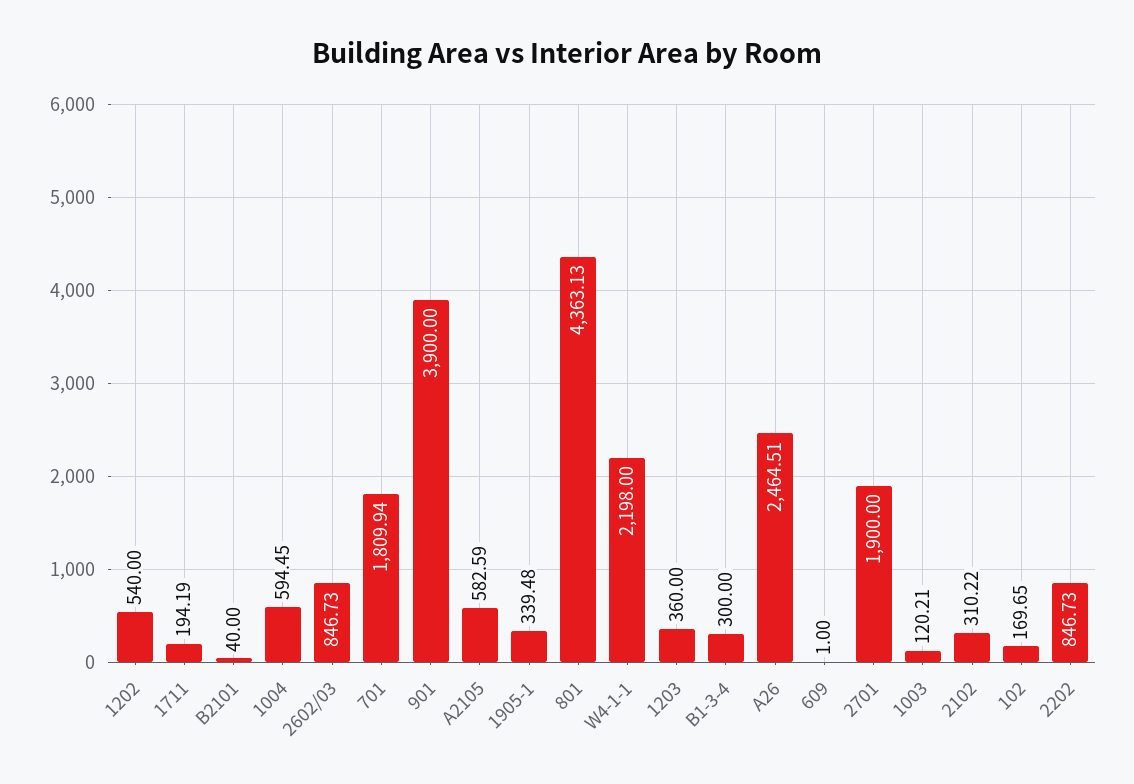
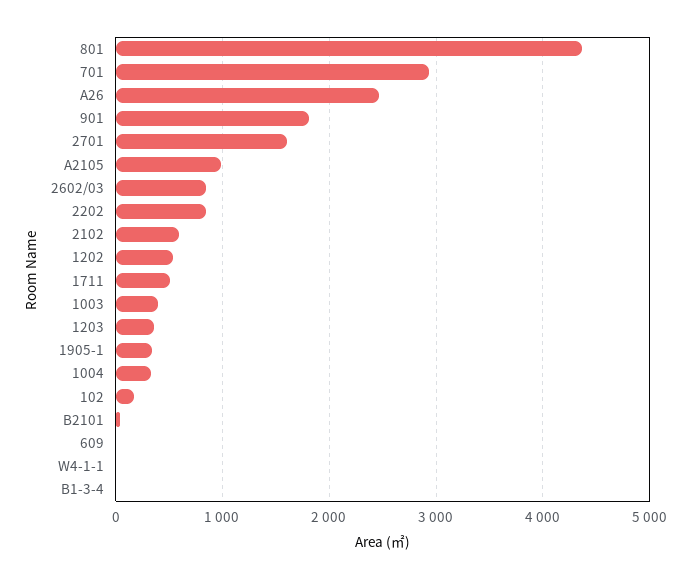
  {
    "1202": 540,
-   "1711": 194.19,
+   "1711": 500,
    "B2101": 40,
-   "1004": 594.45,
+   "1004": 300,
    "2602/03": 846.73,
-   "701": 1809.94,
+   "701": 2900,
-   "901": 3900,
+   "901": 1800,
-   "A2105": 582.59,
+   "A2105": 1000,
    "1905-1": 339.48,
    "801": 4363.13,
-   "W4-1-1": 2198,
+   "W4-1-1": 0,
    "1203": 360,
-   "B1-3-4": 300,
+   "B1-3-4": 0,
    "A26": 2464.51,
    "609": 1,
-   "2701": 1900,
+   "2701": 1600,
-   "1003": 120.21,
+   "1003": 400,
-   "2102": 310.22,
+   "2102": 600,
    "102": 169.65,
    "2202": 846.73
  }

